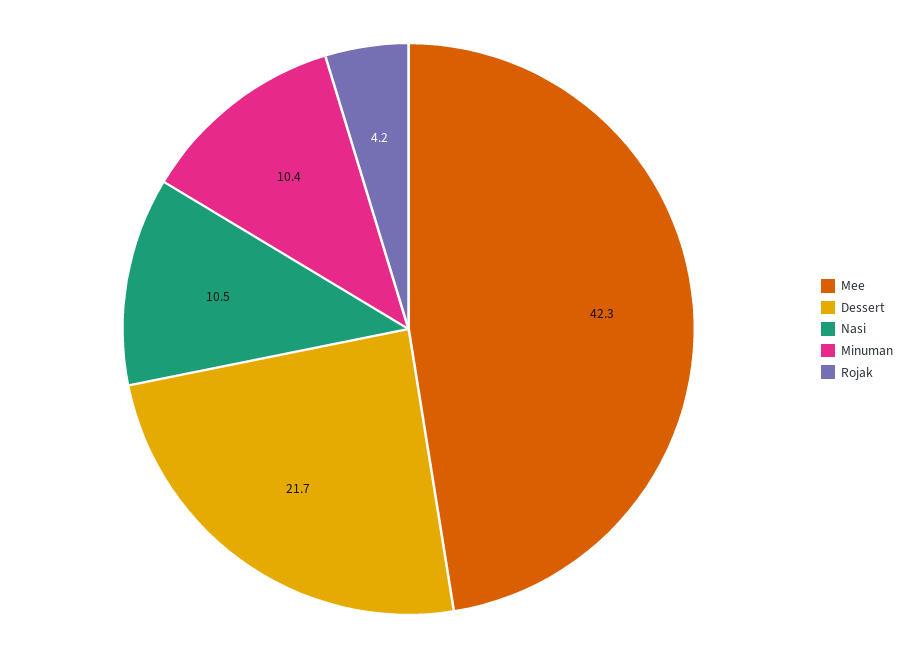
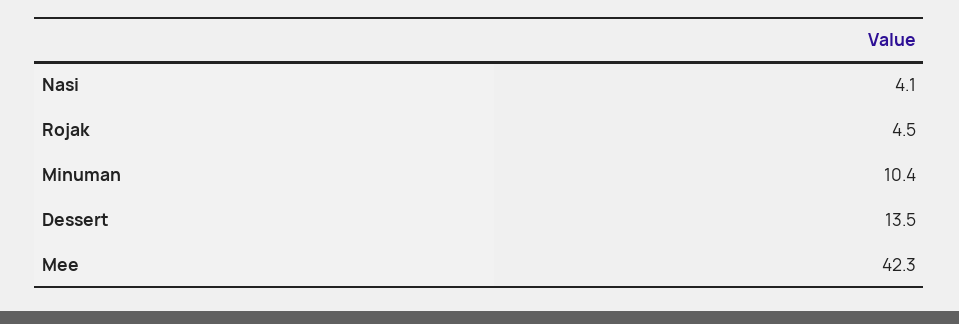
  {
    "Mee": 42.3,
-   "Dessert": 21.7,
+   "Dessert": 13.5,
-   "Nasi": 10.5,
+   "Nasi": 4.1,
    "Minuman": 10.4,
-   "Rojak": 4.2
+   "Rojak": 4.5
  }

